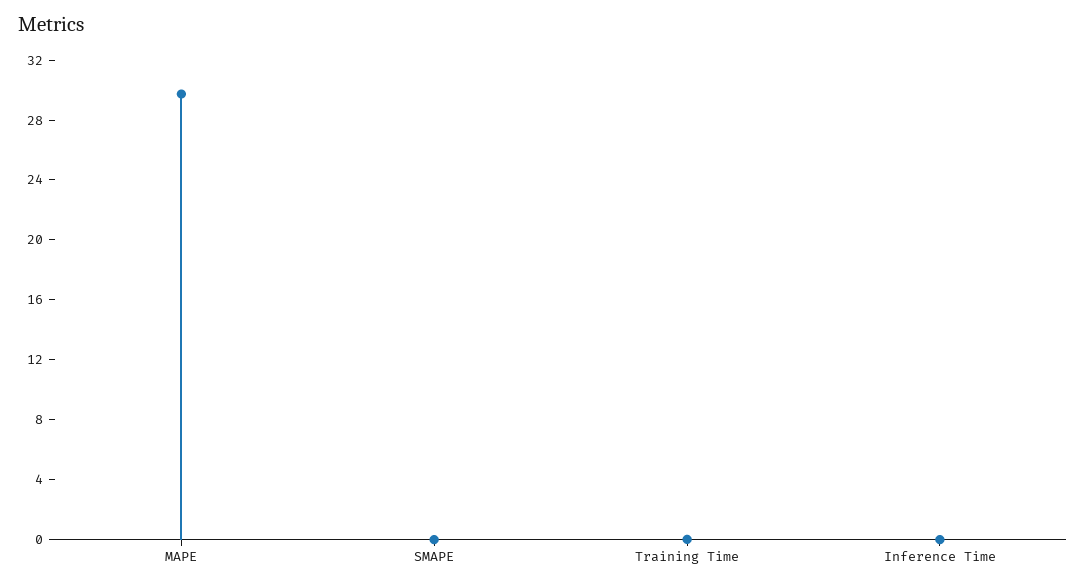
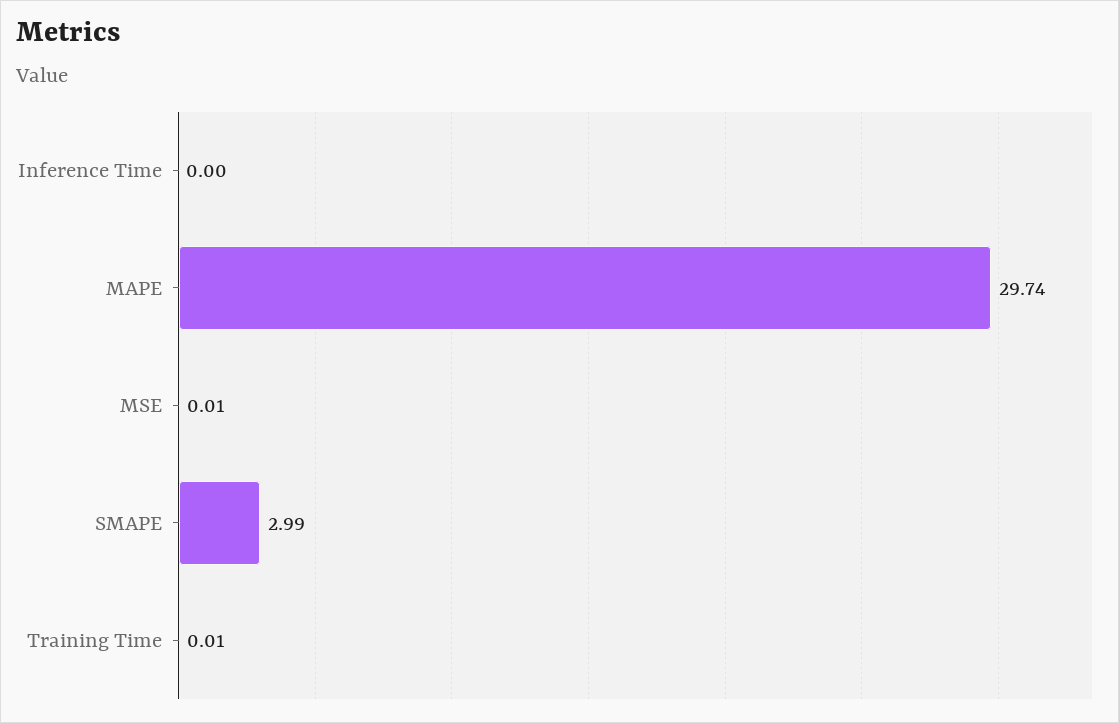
  {
    "MAPE": 29.74,
-   "SMAPE": 0,
+   "SMAPE": 2.99,
    "Training Time": 0.01,
-   "Inference Time": 0
+   "Inference Time": 0,
+   "MSE": 0.01
  }

